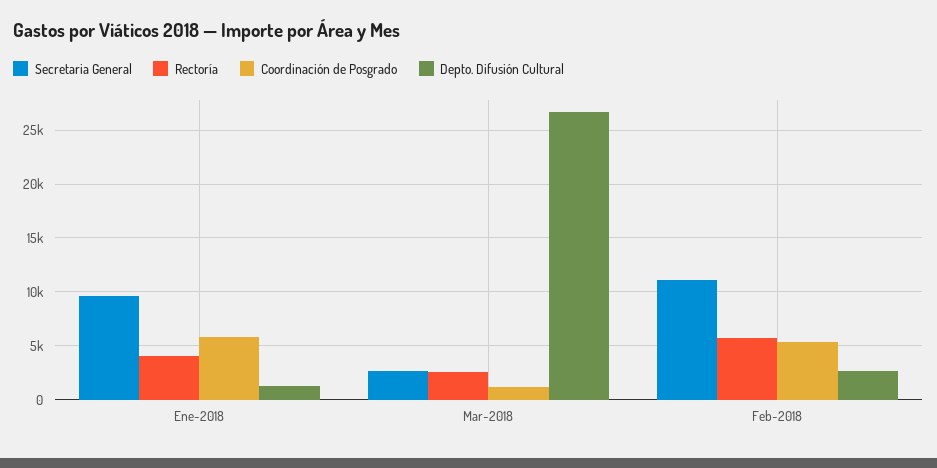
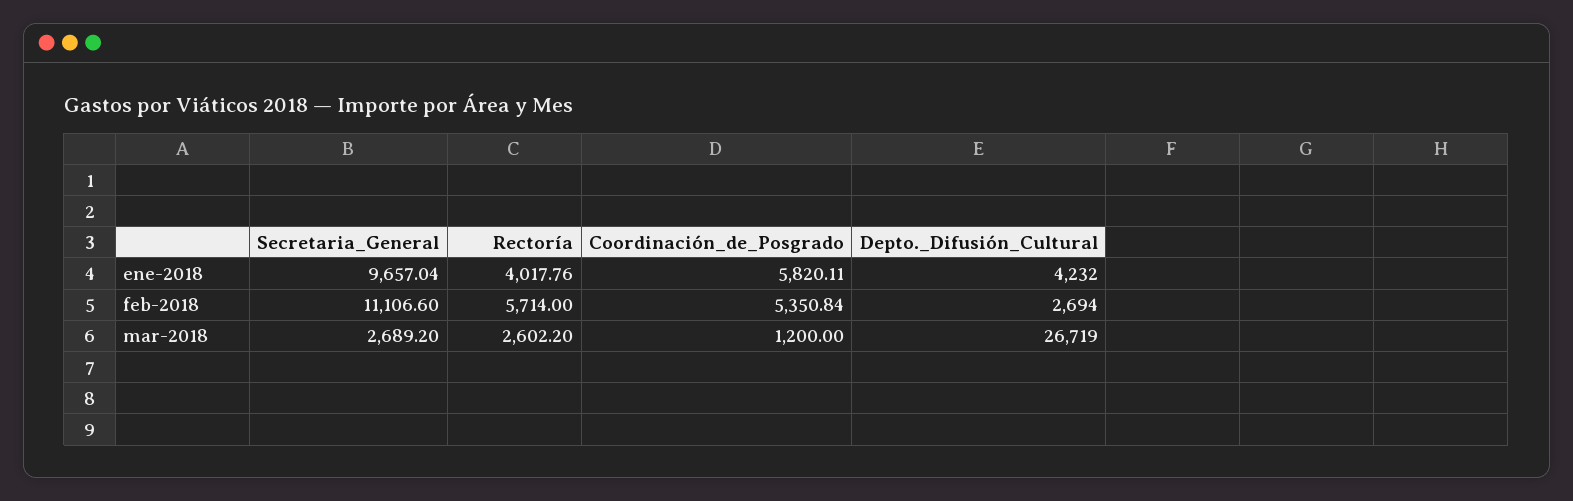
  {
    "Secretaria General": {
      "Ene-2018": 9657.04,
      "Mar-2018": 2689.2,
      "Feb-2018": 11106.6
    },
    "Rectoría": {
      "Ene-2018": 4017.76,
      "Mar-2018": 2602.2,
      "Feb-2018": 5714
    },
    "Coordinación de Posgrado": {
      "Ene-2018": 5820.11,
      "Mar-2018": 1200,
      "Feb-2018": 5350.84
    },
    "Depto. Difusión Cultural": {
-     "Ene-2018": 1000,
+     "Ene-2018": 4232,
      "Mar-2018": 26719,
      "Feb-2018": 2694
    }
  }

